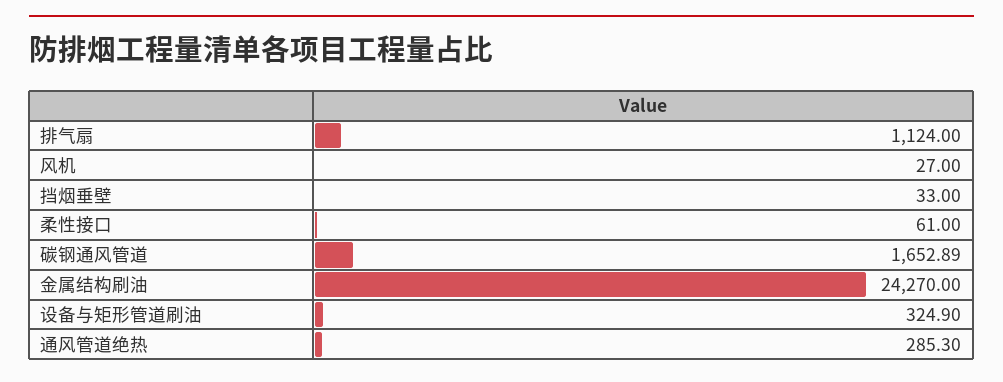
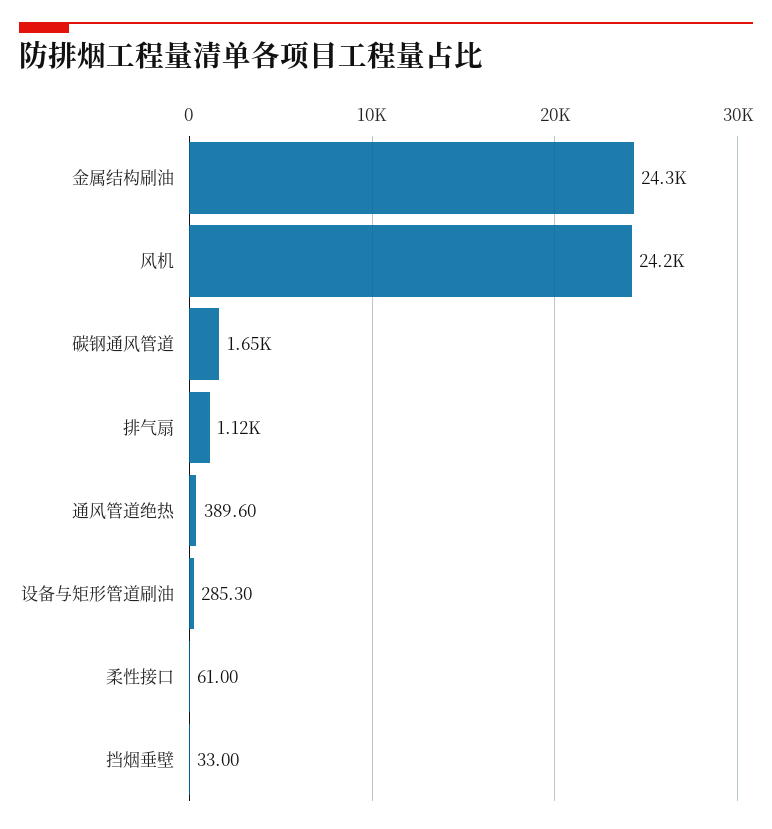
  {
    "排气扇": 1124,
-   "风机": 27,
+   "风机": 24200,
    "挡烟垂壁": 33,
    "柔性接口": 61,
    "碳钢通风管道": 1652.89,
    "金属结构刷油": 24270,
-   "设备与矩形管道刷油": 324.9,
+   "设备与矩形管道刷油": 285.3,
-   "通风管道绝热": 285.3
+   "通风管道绝热": 389.6
  }

